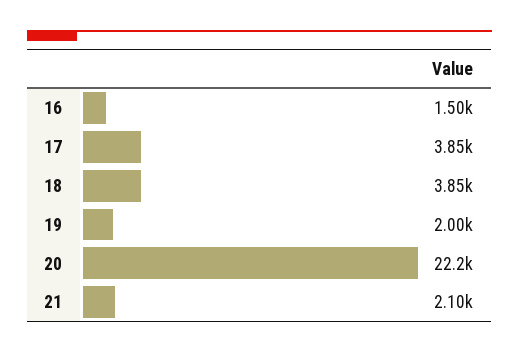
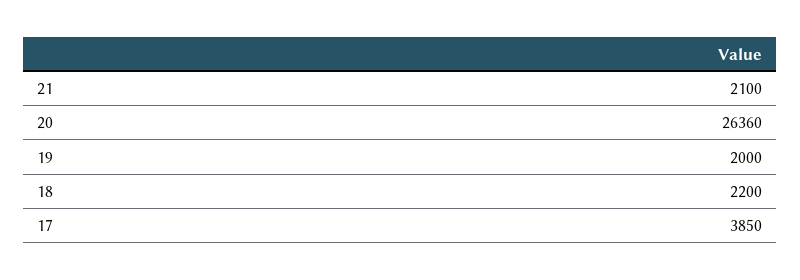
  {
-   "16": 1500,
    "17": 3850,
-   "18": 3850,
+   "18": 2200,
    "19": 2000,
-   "20": 22200,
+   "20": 26360,
    "21": 2100
  }

